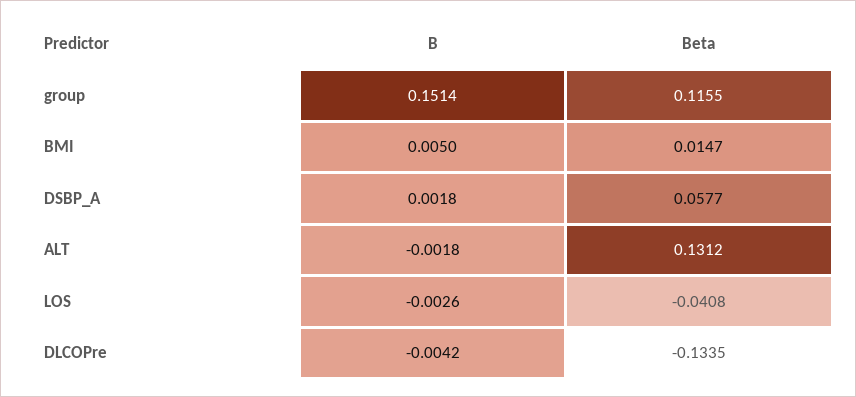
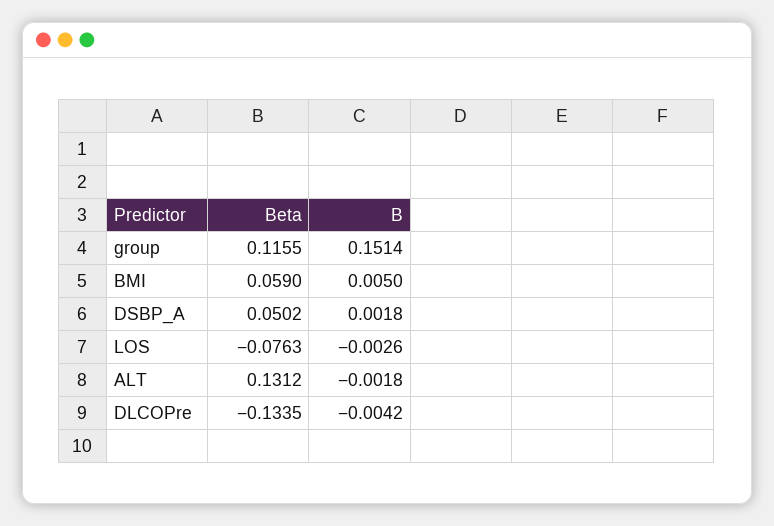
  {
    "B": {
      "group": 0.1514,
      "BMI": 0.005,
      "DSBP_A": 0.0018,
      "ALT": -0.0018,
      "LOS": -0.0026,
      "DLCOPre": -0.0042
    },
    "Beta": {
      "group": 0.1155,
-     "BMI": 0.0147,
+     "BMI": 0.059,
-     "DSBP_A": 0.0577,
+     "DSBP_A": 0.0502,
      "ALT": 0.1312,
-     "LOS": -0.0408,
+     "LOS": -0.0763,
      "DLCOPre": -0.1335
    }
  }

